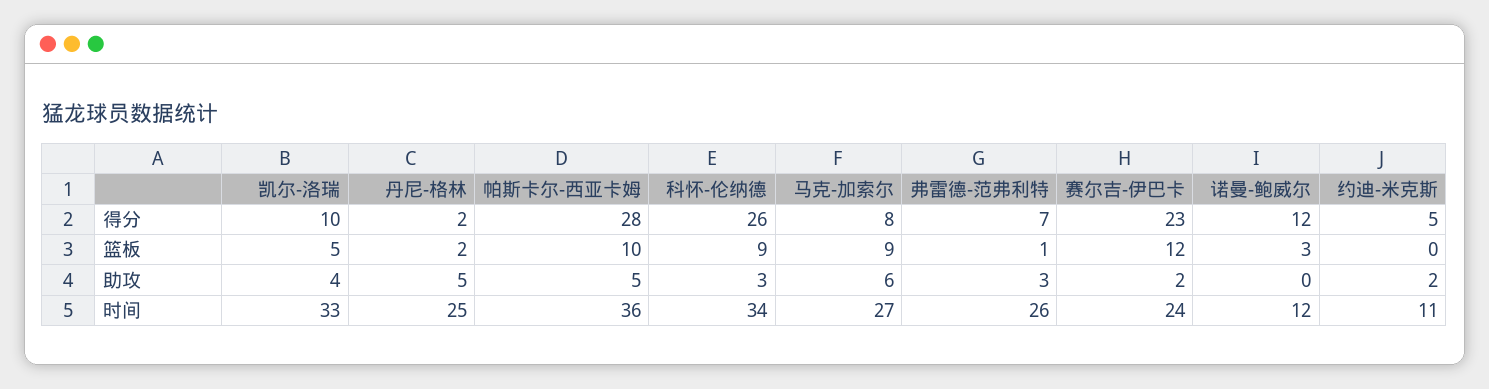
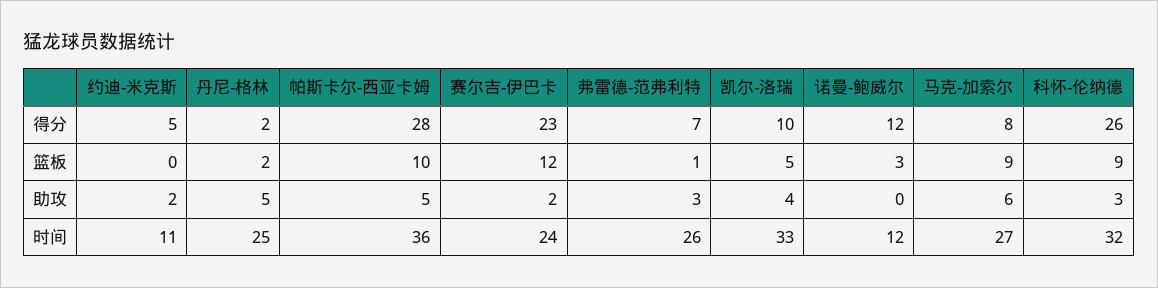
  {
    "凯尔-洛瑞": {
      "得分": 10,
      "篮板": 5,
      "助攻": 4,
      "时间": 33
    },
    "丹尼-格林": {
      "得分": 2,
      "篮板": 2,
      "助攻": 5,
      "时间": 25
    },
    "帕斯卡尔-西亚卡姆": {
      "得分": 28,
      "篮板": 10,
      "助攻": 5,
      "时间": 36
    },
    "科怀-伦纳德": {
      "得分": 26,
      "篮板": 9,
      "助攻": 3,
-     "时间": 34
+     "时间": 32
    },
    "马克-加索尔": {
      "得分": 8,
      "篮板": 9,
      "助攻": 6,
      "时间": 27
    },
    "弗雷德-范弗利特": {
      "得分": 7,
      "篮板": 1,
      "助攻": 3,
      "时间": 26
    },
    "赛尔吉-伊巴卡": {
      "得分": 23,
      "篮板": 12,
      "助攻": 2,
      "时间": 24
    },
    "诺曼-鲍威尔": {
      "得分": 12,
      "篮板": 3,
      "助攻": 0,
      "时间": 12
    },
    "约迪-米克斯": {
      "得分": 5,
      "篮板": 0,
      "助攻": 2,
      "时间": 11
    }
  }

